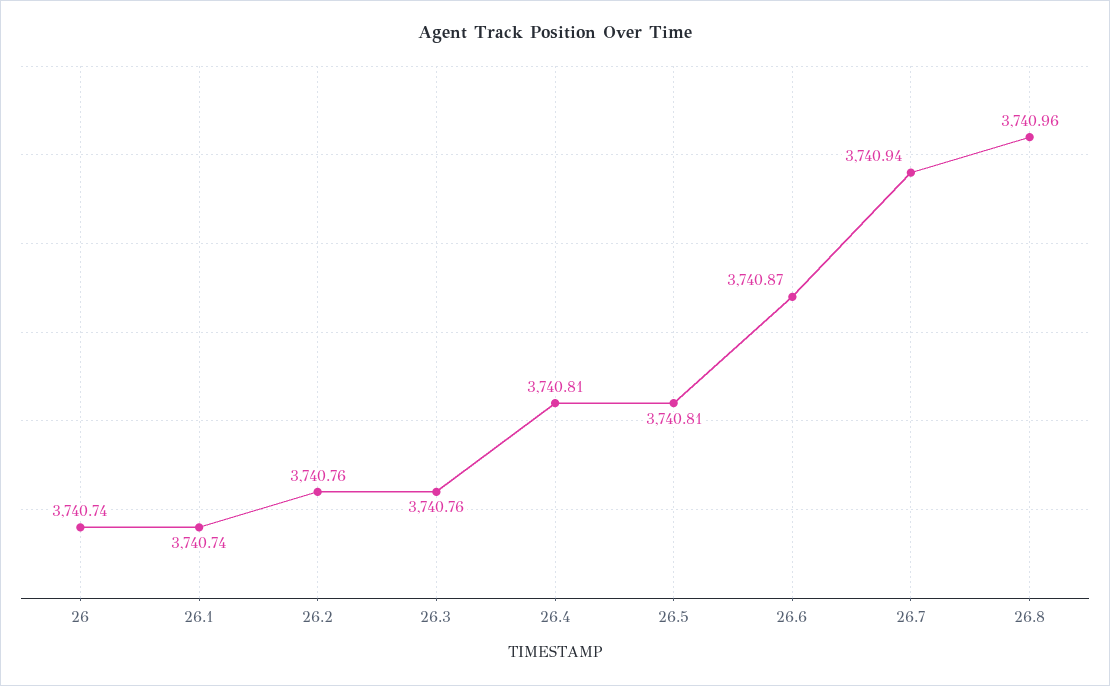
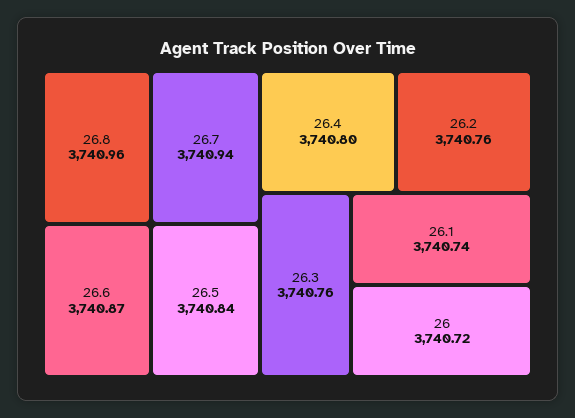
  {
-   "26": 3740.74,
+   "26": 3740.72,
    "26.1": 3740.74,
    "26.2": 3740.76,
    "26.3": 3740.76,
-   "26.4": 3740.81,
+   "26.4": 3740.8,
-   "26.5": 3740.81,
+   "26.5": 3740.84,
    "26.6": 3740.87,
    "26.7": 3740.94,
    "26.8": 3740.96
  }

